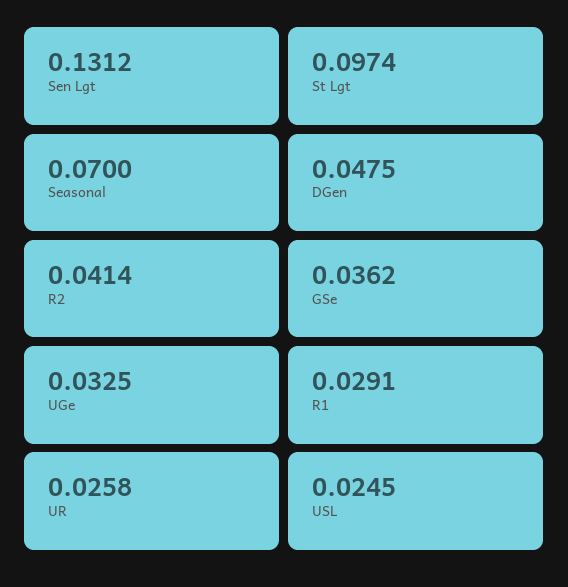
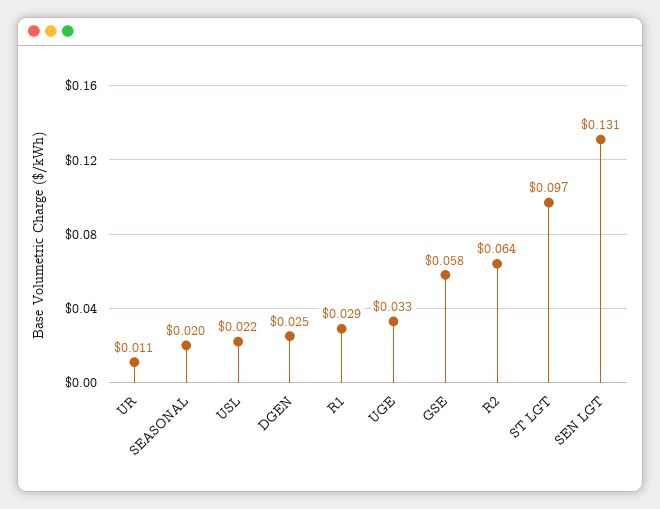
  {
    "Sen Lgt": 0.1312,
    "St Lgt": 0.0974,
-   "Seasonal": 0.07,
+   "Seasonal": 0.02,
-   "DGen": 0.0475,
+   "DGen": 0.025,
-   "R2": 0.0414,
+   "R2": 0.064,
-   "GSe": 0.0362,
+   "GSe": 0.058,
    "UGe": 0.0325,
    "R1": 0.0291,
-   "UR": 0.0258,
+   "UR": 0.011,
-   "USL": 0.0245
+   "USL": 0.022
  }

